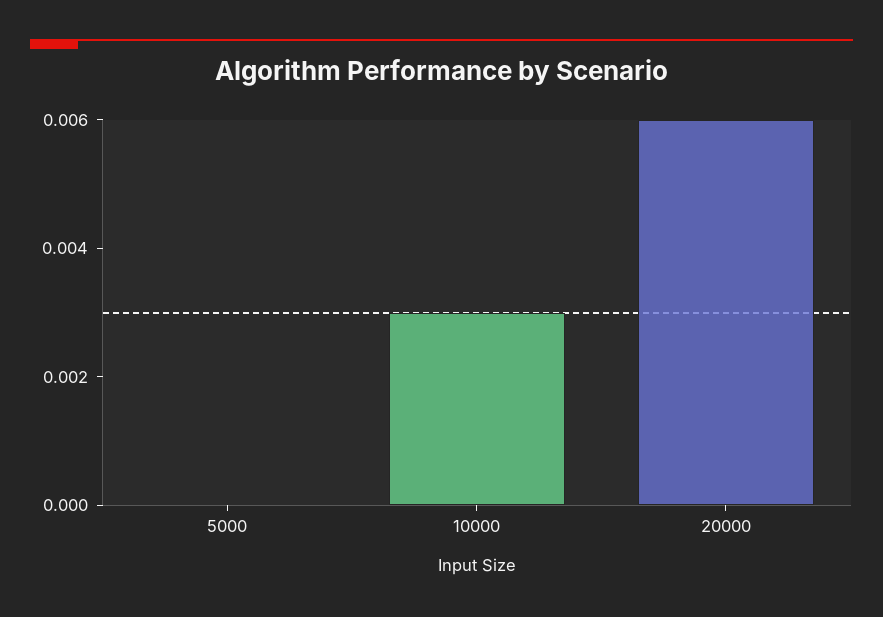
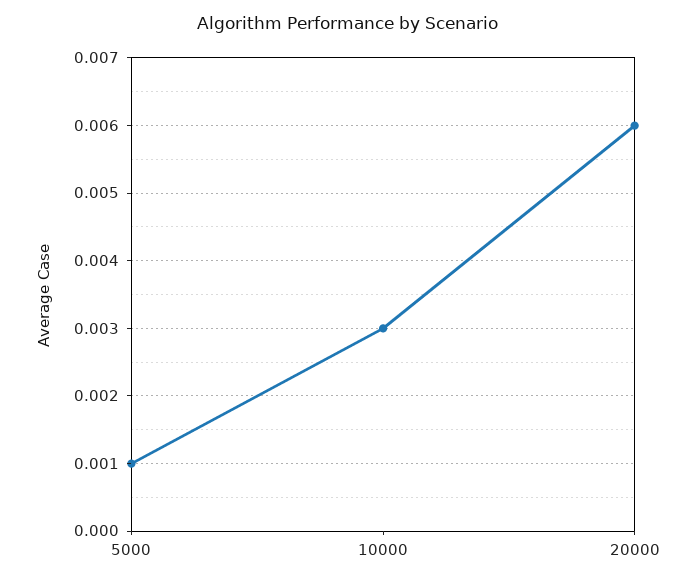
  {
-   "5000": 0,
+   "5000": 0.001,
    "10000": 0.003,
    "20000": 0.006
  }

